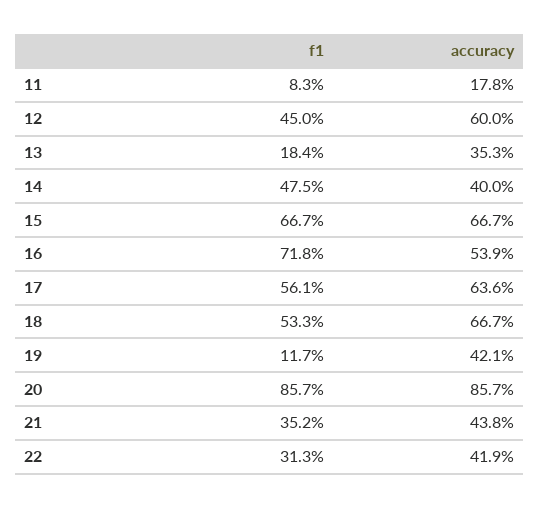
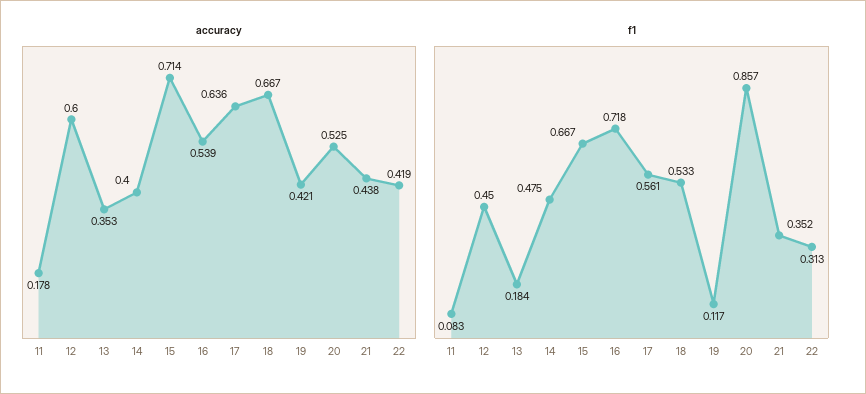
  {
    "f1": {
      "11": 0.083,
      "12": 0.45,
      "13": 0.184,
      "14": 0.475,
      "15": 0.667,
      "16": 0.718,
      "17": 0.561,
      "18": 0.533,
      "19": 0.117,
      "20": 0.857,
      "21": 0.352,
      "22": 0.313
    },
    "accuracy": {
      "11": 0.178,
      "12": 0.6,
      "13": 0.353,
      "14": 0.4,
-     "15": 0.667,
+     "15": 0.714,
      "16": 0.539,
      "17": 0.636,
      "18": 0.667,
      "19": 0.421,
-     "20": 0.857,
+     "20": 0.525,
      "21": 0.438,
      "22": 0.419
    }
  }

